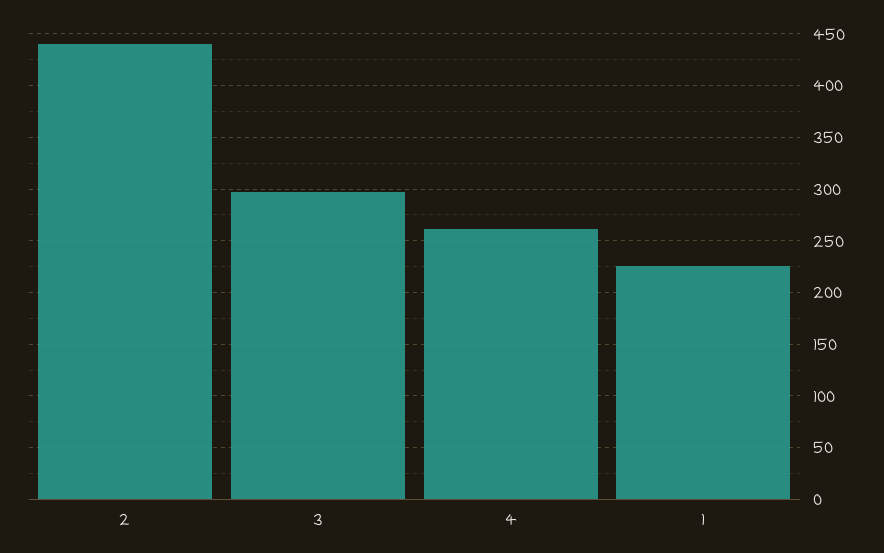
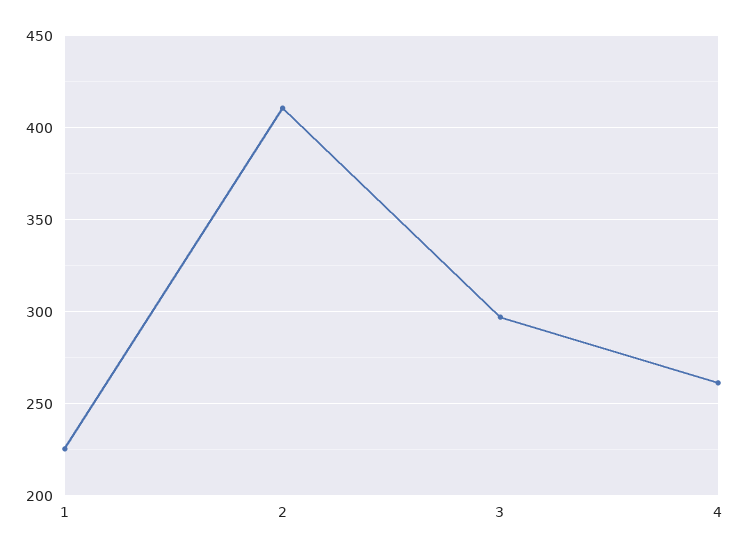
  {
-   "2": 440,
+   "2": 410,
    "3": 295,
    "4": 260,
    "1": 225
  }

